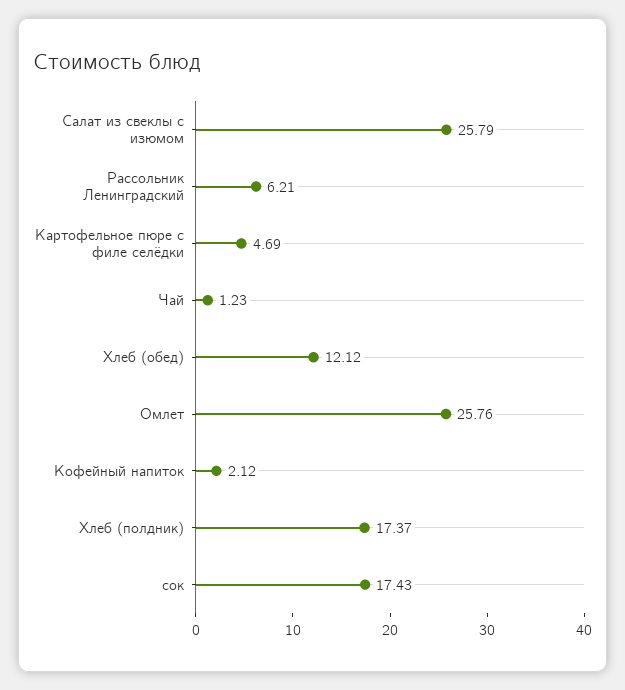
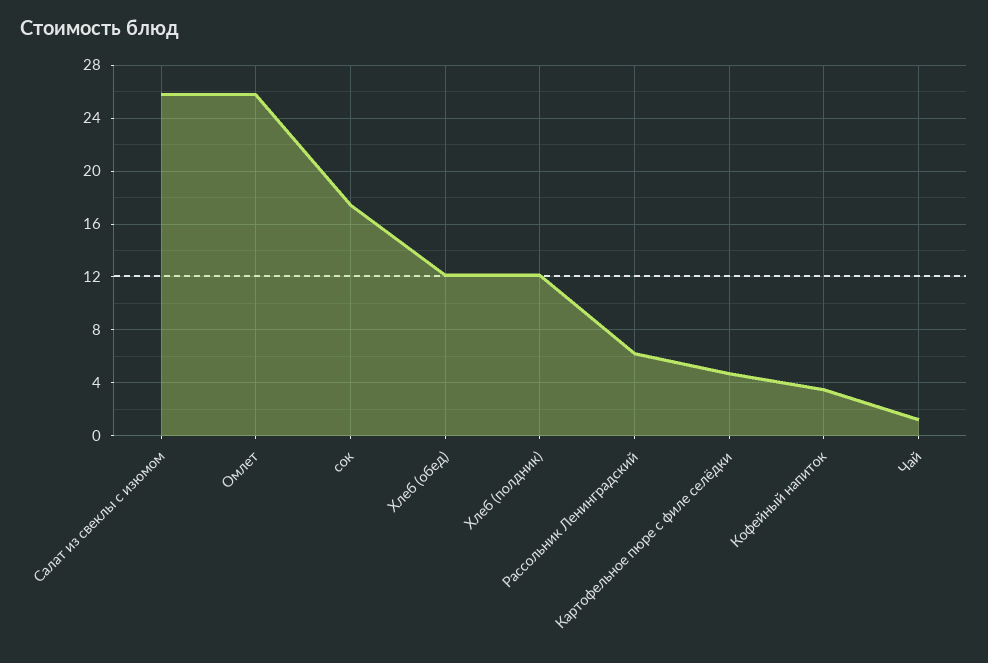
  {
    "Салат из свеклы с изюмом": 25.79,
    "Рассольник Ленинградский": 6.21,
    "Картофельное пюре с филе селёдки": 4.69,
    "Чай": 1.23,
    "Хлеб (обед)": 12.12,
    "Омлет": 25.76,
-   "Кофейный напиток": 2.12,
+   "Кофейный напиток": 3.5,
-   "Хлеб (полдник)": 17.37,
+   "Хлеб (полдник)": 12,
    "сок": 17.43
  }

